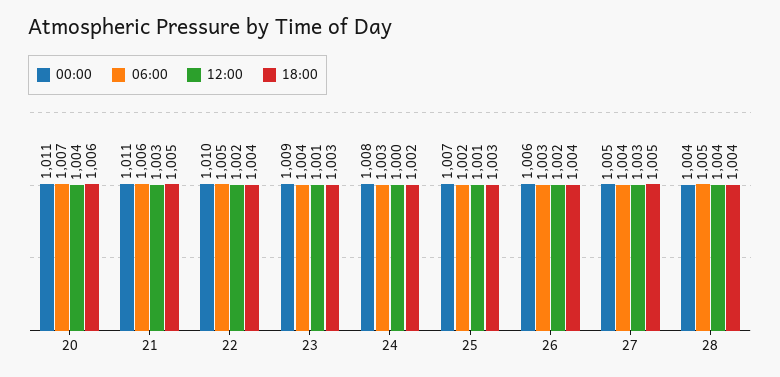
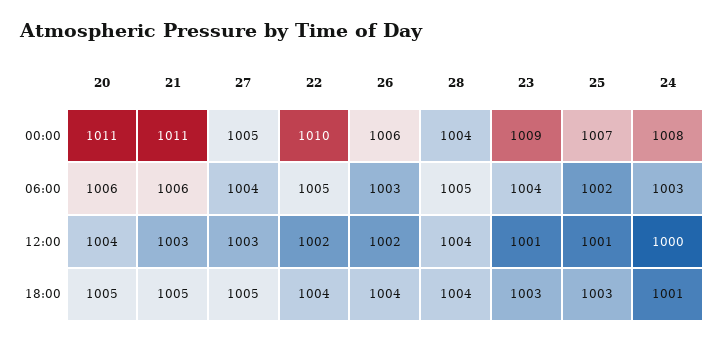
  {
    "00:00": {
      "20": 1011,
      "21": 1011,
      "22": 1010,
      "23": 1009,
      "24": 1008,
      "25": 1007,
      "26": 1006,
      "27": 1005,
      "28": 1004
    },
    "06:00": {
-     "20": 1007,
+     "20": 1006,
      "21": 1006,
      "22": 1005,
      "23": 1004,
      "24": 1003,
      "25": 1002,
      "26": 1003,
      "27": 1004,
      "28": 1005
    },
    "12:00": {
      "20": 1004,
      "21": 1003,
      "22": 1002,
      "23": 1001,
      "24": 1000,
      "25": 1001,
      "26": 1002,
      "27": 1003,
      "28": 1004
    },
    "18:00": {
-     "20": 1006,
+     "20": 1005,
      "21": 1005,
      "22": 1004,
      "23": 1003,
-     "24": 1002,
+     "24": 1001,
      "25": 1003,
      "26": 1004,
      "27": 1005,
      "28": 1004
    }
  }

